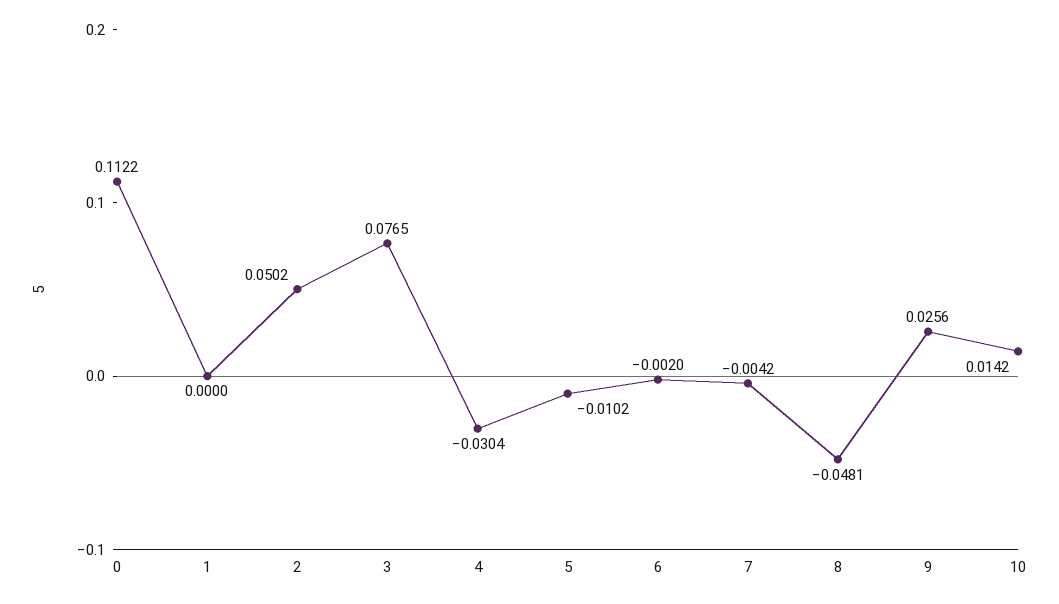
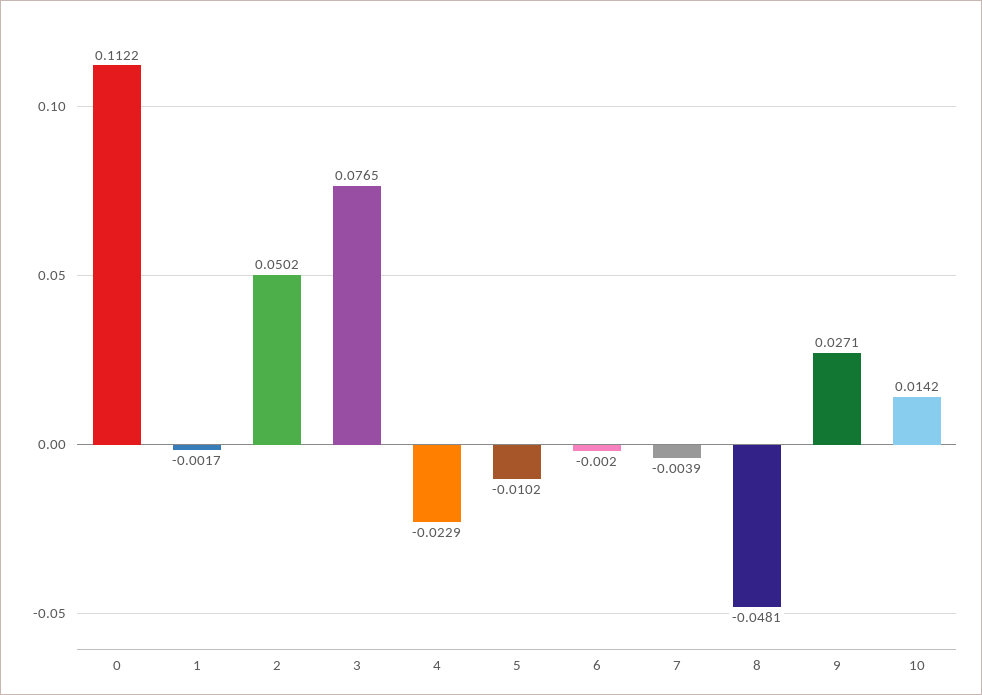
  {
    "0": 0.1122,
-   "1": 0,
+   "1": -0.0017,
    "2": 0.0502,
    "3": 0.0765,
-   "4": -0.0304,
+   "4": -0.0229,
    "5": -0.0102,
    "6": -0.002,
-   "7": -0.0042,
+   "7": -0.0039,
    "8": -0.0481,
-   "9": 0.0256,
+   "9": 0.0271,
    "10": 0.0142
  }

